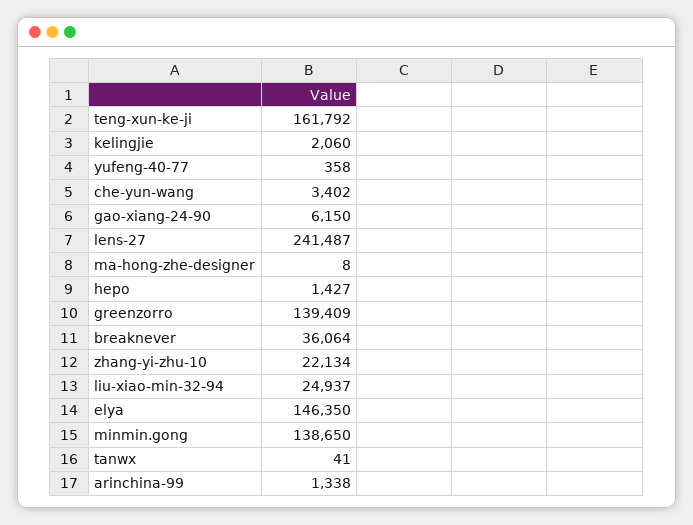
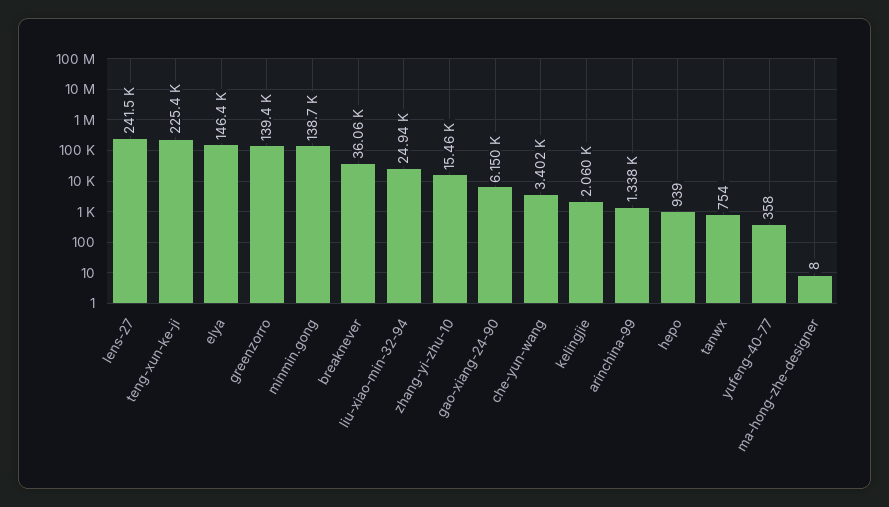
  {
-   "teng-xun-ke-ji": 161792,
+   "teng-xun-ke-ji": 225400,
    "kelingjie": 2060,
    "yufeng-40-77": 358,
    "che-yun-wang": 3402,
    "gao-xiang-24-90": 6150,
    "lens-27": 241487,
    "ma-hong-zhe-designer": 8,
-   "hepo": 1427,
+   "hepo": 939,
    "greenzorro": 139409,
    "breaknever": 36064,
-   "zhang-yi-zhu-10": 22134,
+   "zhang-yi-zhu-10": 15460,
    "liu-xiao-min-32-94": 24937,
    "elya": 146350,
    "minmin.gong": 138650,
-   "tanwx": 41,
+   "tanwx": 754,
    "arinchina-99": 1338
  }

